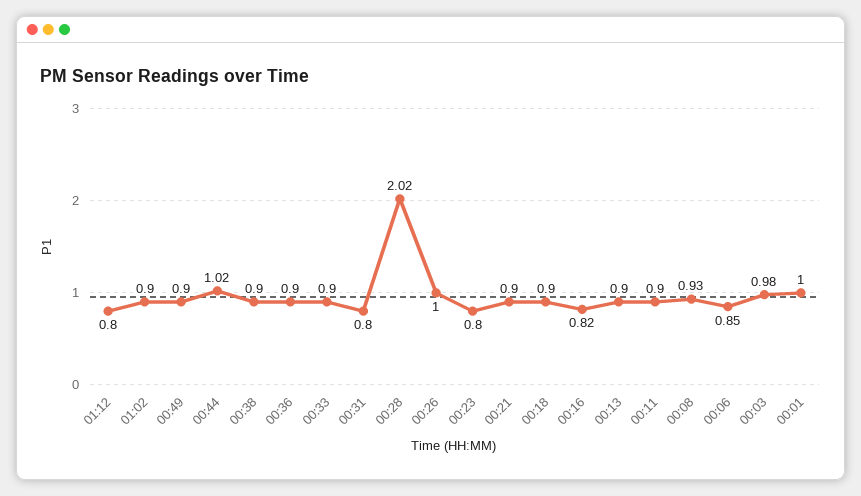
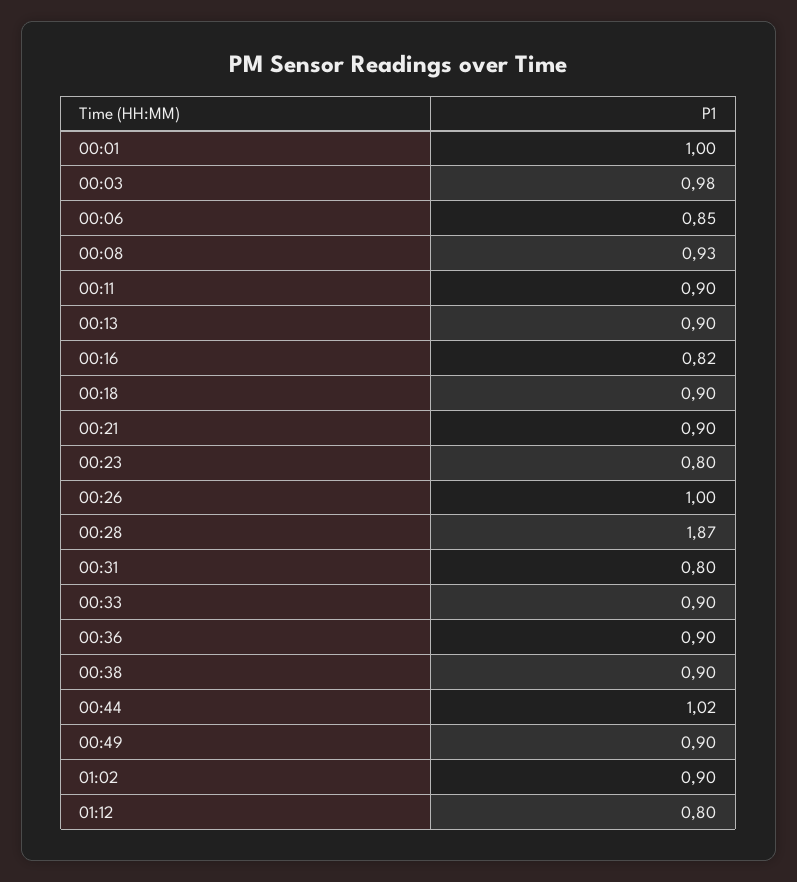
  {
    "01:12": 0.8,
    "01:02": 0.9,
    "00:49": 0.9,
    "00:44": 1.02,
    "00:38": 0.9,
    "00:36": 0.9,
    "00:33": 0.9,
    "00:31": 0.8,
-   "00:28": 2.02,
+   "00:28": 1.87,
    "00:26": 1,
    "00:23": 0.8,
    "00:21": 0.9,
    "00:18": 0.9,
    "00:16": 0.82,
    "00:13": 0.9,
    "00:11": 0.9,
    "00:08": 0.93,
    "00:06": 0.85,
    "00:03": 0.98,
    "00:01": 1
  }

